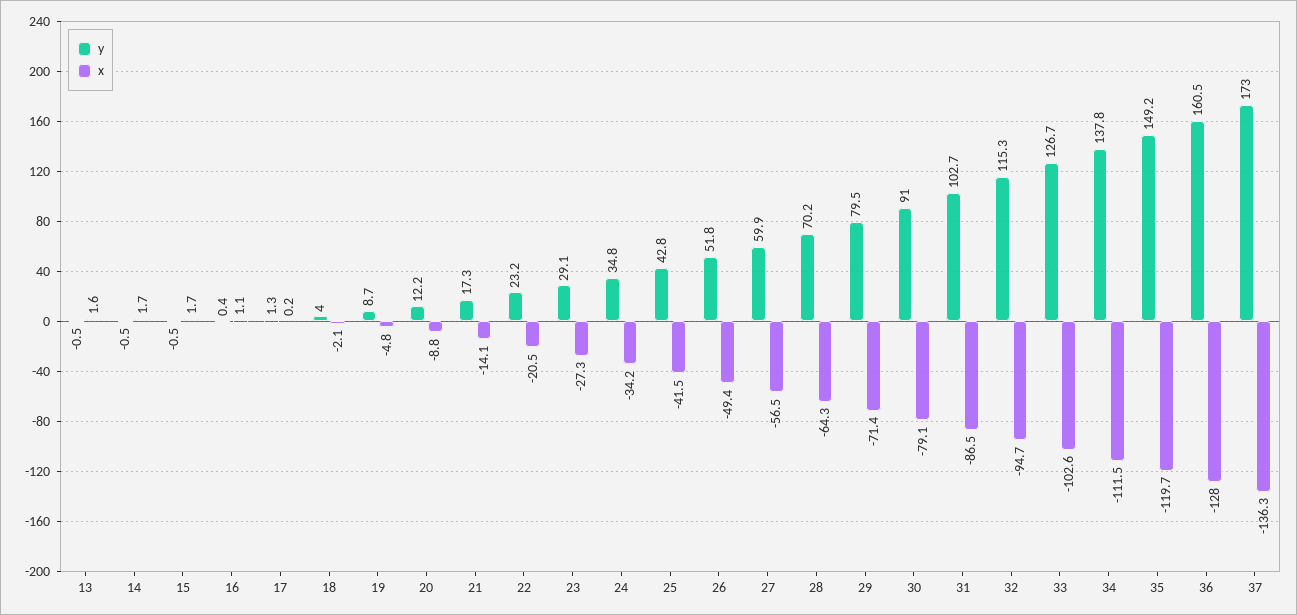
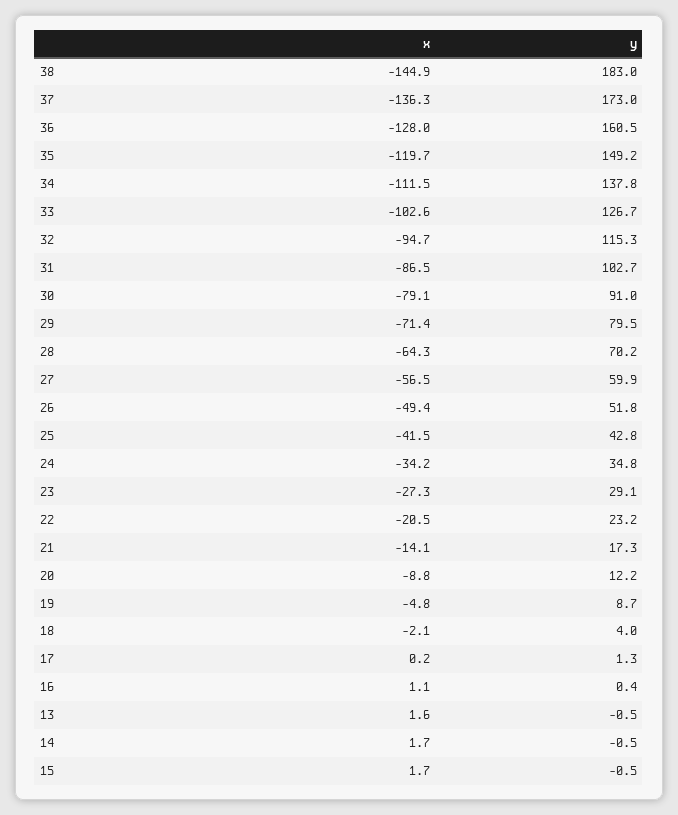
  {
    "y": {
      "13": -0.5,
      "14": -0.5,
      "15": -0.5,
      "16": 0.4,
      "17": 1.3,
      "18": 4,
      "19": 8.7,
      "20": 12.2,
      "21": 17.3,
      "22": 23.2,
      "23": 29.1,
      "24": 34.8,
      "25": 42.8,
      "26": 51.8,
      "27": 59.9,
      "28": 70.2,
      "29": 79.5,
      "30": 91,
      "31": 102.7,
      "32": 115.3,
      "33": 126.7,
      "34": 137.8,
      "35": 149.2,
      "36": 160.5,
-     "37": 173
+     "37": 173,
+     "38": 183
    },
    "x": {
      "13": 1.6,
      "14": 1.7,
      "15": 1.7,
      "16": 1.1,
      "17": 0.2,
      "18": -2.1,
      "19": -4.8,
      "20": -8.8,
      "21": -14.1,
      "22": -20.5,
      "23": -27.3,
      "24": -34.2,
      "25": -41.5,
      "26": -49.4,
      "27": -56.5,
      "28": -64.3,
      "29": -71.4,
      "30": -79.1,
      "31": -86.5,
      "32": -94.7,
      "33": -102.6,
      "34": -111.5,
      "35": -119.7,
      "36": -128,
-     "37": -136.3
+     "37": -136.3,
+     "38": -144.9
    }
  }

